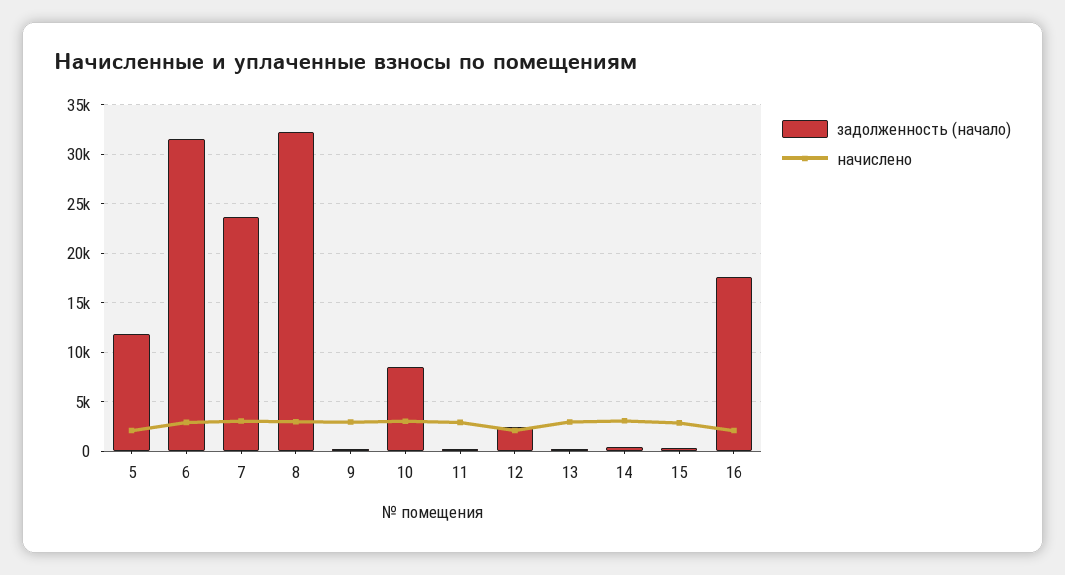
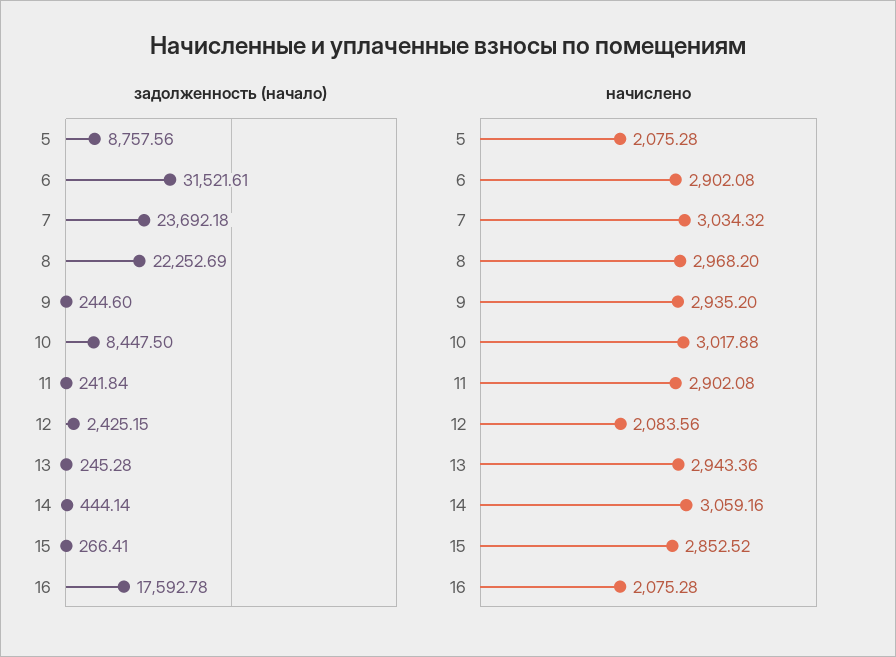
  {
    "задолженность (начало)": {
-     "5": 12000,
+     "5": 8757.56,
      "6": 31521.61,
      "7": 23692.18,
-     "8": 32000,
+     "8": 22252.69,
      "9": 244.6,
      "10": 8447.5,
      "11": 241.84,
      "12": 2425.15,
      "13": 245.28,
      "14": 444.14,
      "15": 266.41,
      "16": 17592.78
    },
    "начислено": {
      "5": 2075.28,
      "6": 2902.08,
      "7": 3034.32,
      "8": 2968.2,
      "9": 2935.2,
      "10": 3017.88,
      "11": 2902.08,
      "12": 2083.56,
      "13": 2943.36,
      "14": 3059.16,
      "15": 2852.52,
      "16": 2075.28
    }
  }

